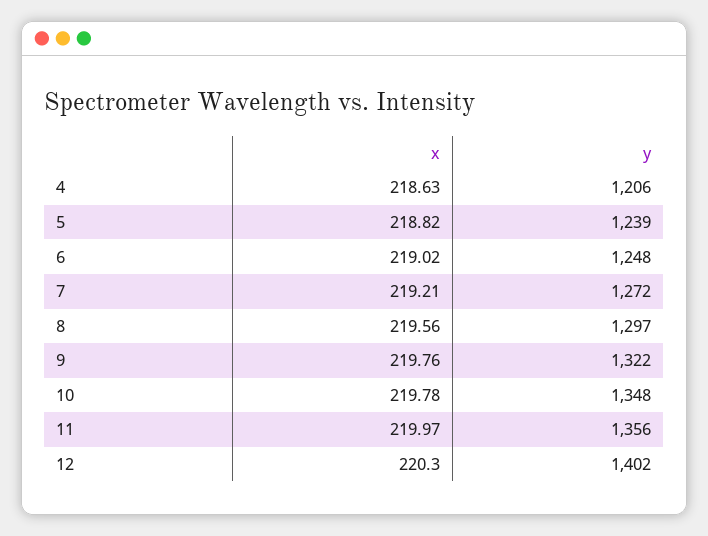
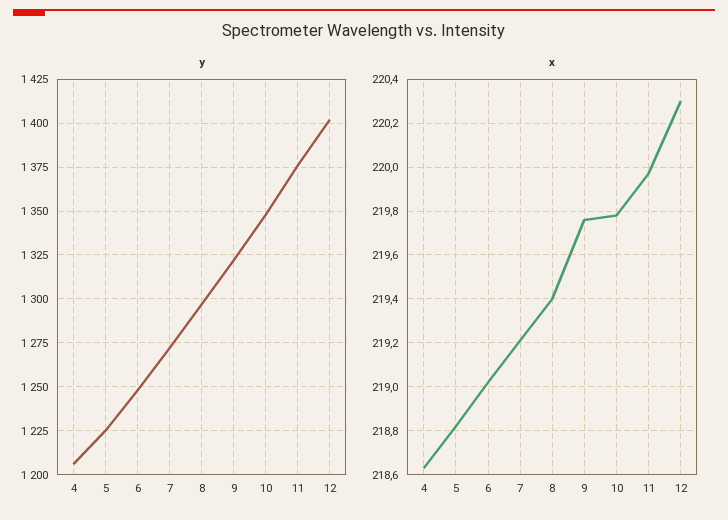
  {
    "x": {
      "4": 218.63,
      "5": 218.82,
      "6": 219.02,
      "7": 219.21,
-     "8": 219.56,
+     "8": 219.4,
      "9": 219.76,
      "10": 219.78,
      "11": 219.97,
      "12": 220.3
    },
    "y": {
      "4": 1206,
-     "5": 1239,
+     "5": 1225,
      "6": 1248,
      "7": 1272,
      "8": 1297,
      "9": 1322,
      "10": 1348,
-     "11": 1356,
+     "11": 1375,
      "12": 1402
    }
  }

